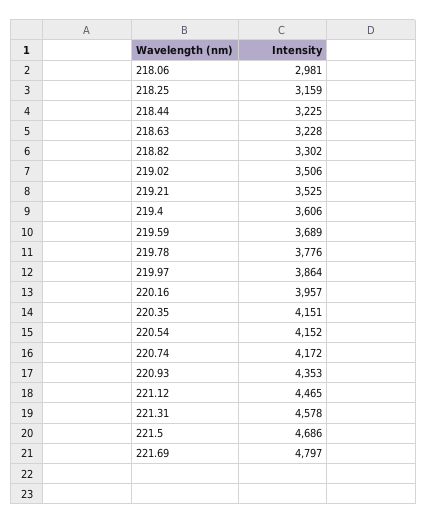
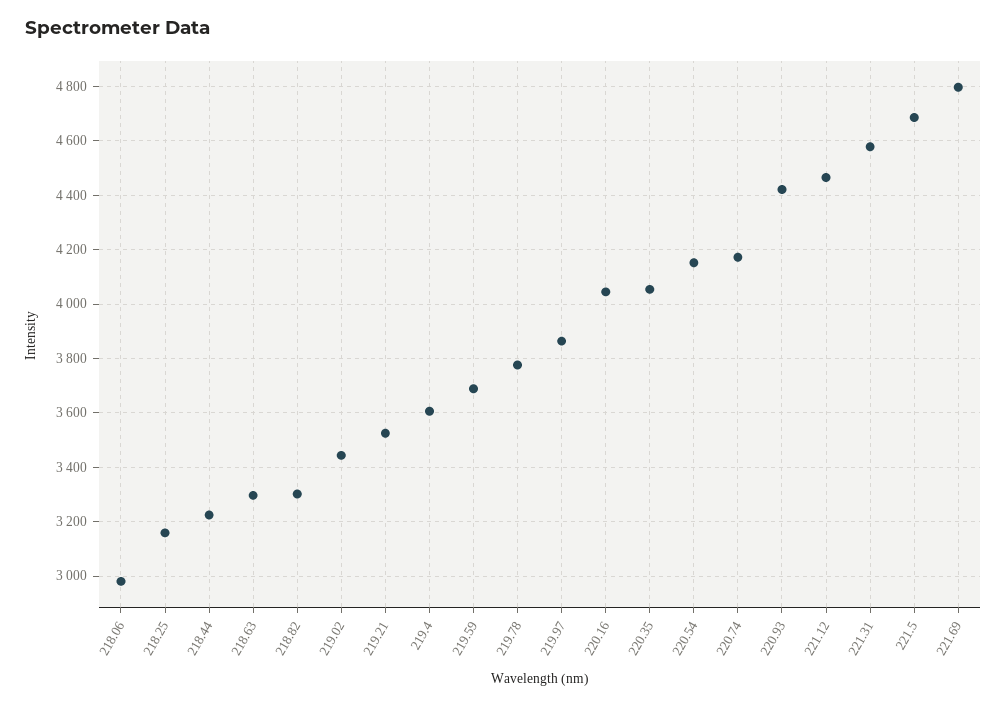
  {
    "218.06": 2981,
    "218.25": 3159,
    "218.44": 3225,
-   "218.63": 3228,
+   "218.63": 3300,
    "218.82": 3302,
-   "219.02": 3506,
+   "219.02": 3450,
    "219.21": 3525,
    "219.4": 3606,
    "219.59": 3689,
    "219.78": 3776,
    "219.97": 3864,
-   "220.16": 3957,
+   "220.16": 4050,
-   "220.35": 4151,
+   "220.35": 4050,
    "220.54": 4152,
    "220.74": 4172,
-   "220.93": 4353,
+   "220.93": 4425,
    "221.12": 4465,
    "221.31": 4578,
    "221.5": 4686,
    "221.69": 4797
  }

